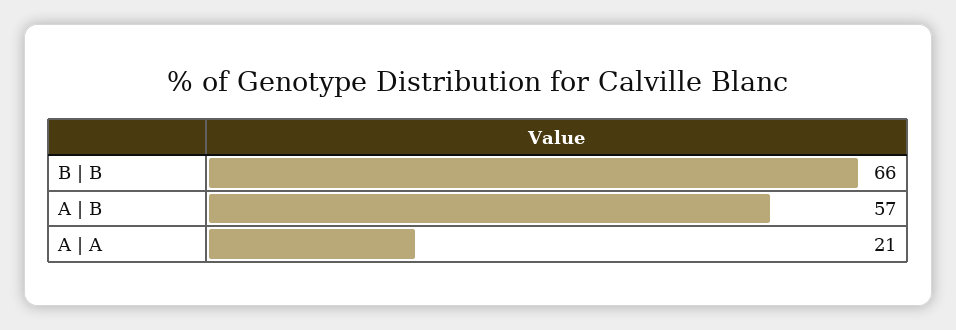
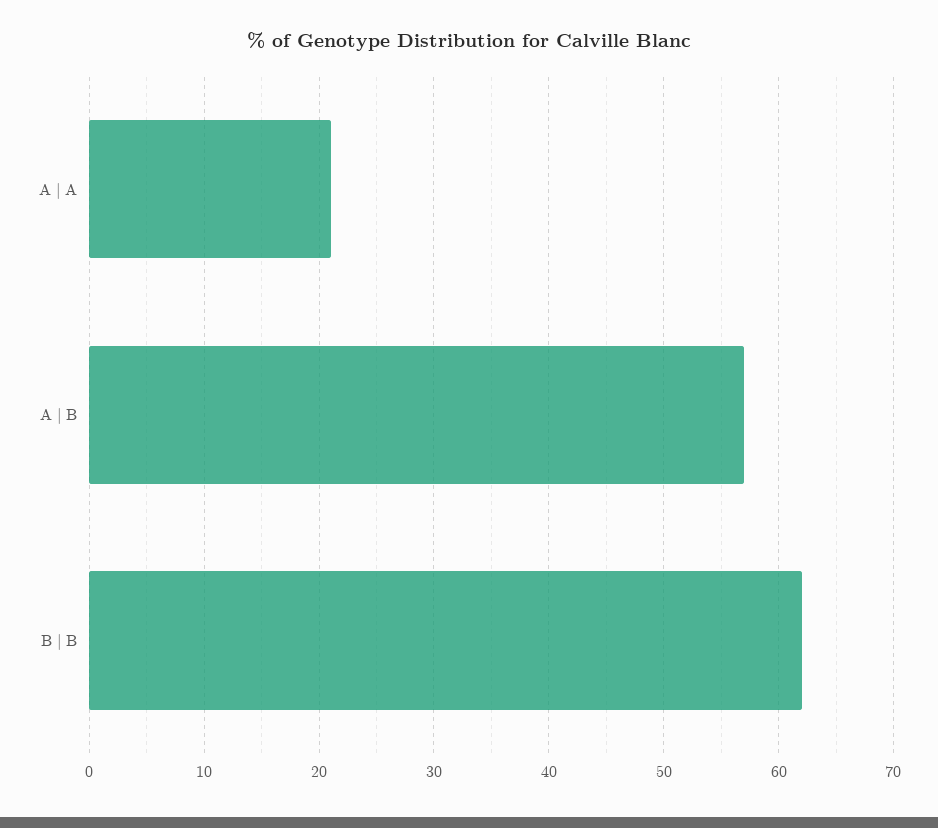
  {
-   "B | B": 66,
+   "B | B": 62,
    "A | B": 57,
    "A | A": 21
  }

